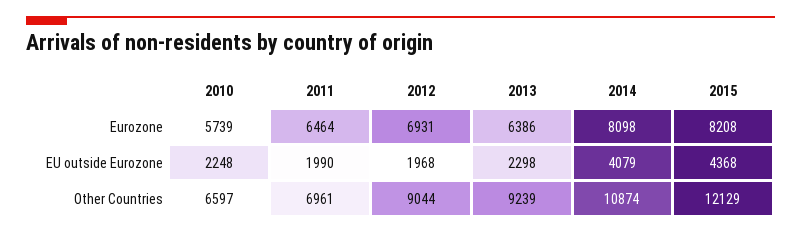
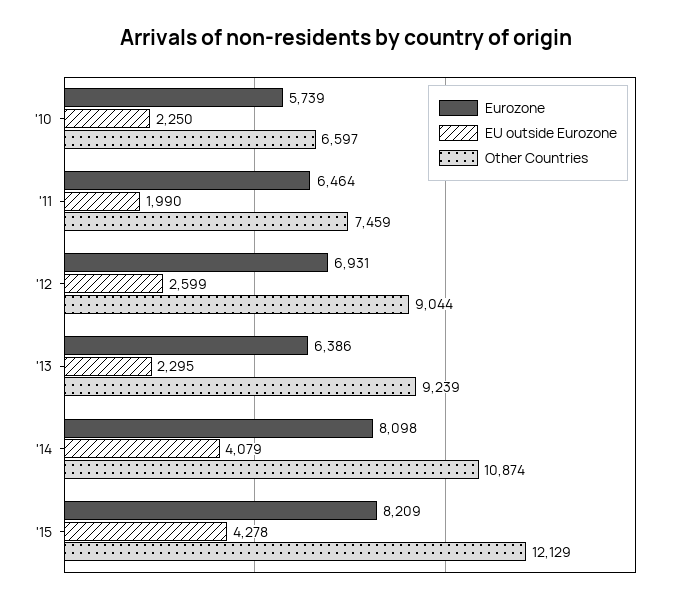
  {
    "Eurozone": {
      "2010": 5739,
      "2011": 6464,
      "2012": 6931,
      "2013": 6386,
      "2014": 8098,
-     "2015": 8208
+     "2015": 8209
    },
    "EU outside Eurozone": {
-     "2010": 2248,
+     "2010": 2250,
      "2011": 1990,
-     "2012": 1968,
+     "2012": 2599,
-     "2013": 2298,
+     "2013": 2295,
      "2014": 4079,
-     "2015": 4368
+     "2015": 4278
    },
    "Other Countries": {
      "2010": 6597,
-     "2011": 6961,
+     "2011": 7459,
      "2012": 9044,
      "2013": 9239,
      "2014": 10874,
      "2015": 12129
    }
  }

